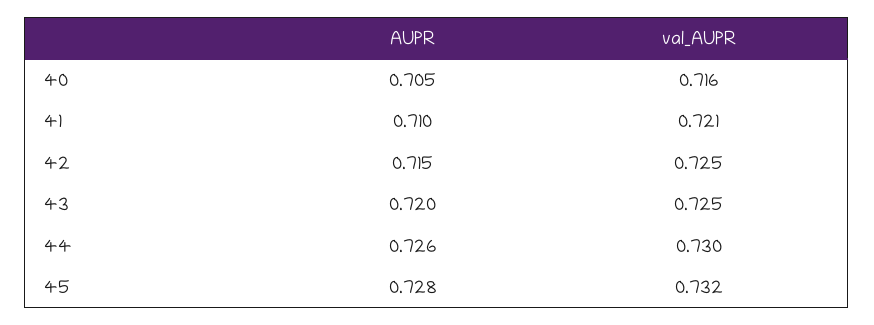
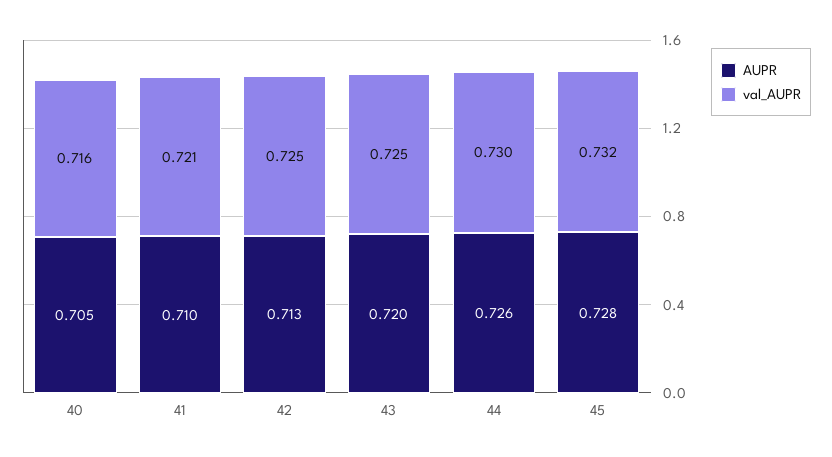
  {
    "AUPR": {
      "40": 0.705,
      "41": 0.71,
-     "42": 0.715,
+     "42": 0.713,
      "43": 0.72,
      "44": 0.726,
      "45": 0.728
    },
    "val_AUPR": {
      "40": 0.716,
      "41": 0.721,
      "42": 0.725,
      "43": 0.725,
      "44": 0.73,
      "45": 0.732
    }
  }

